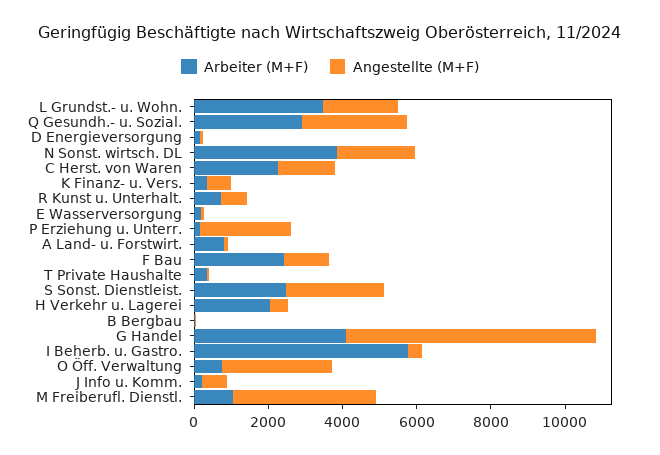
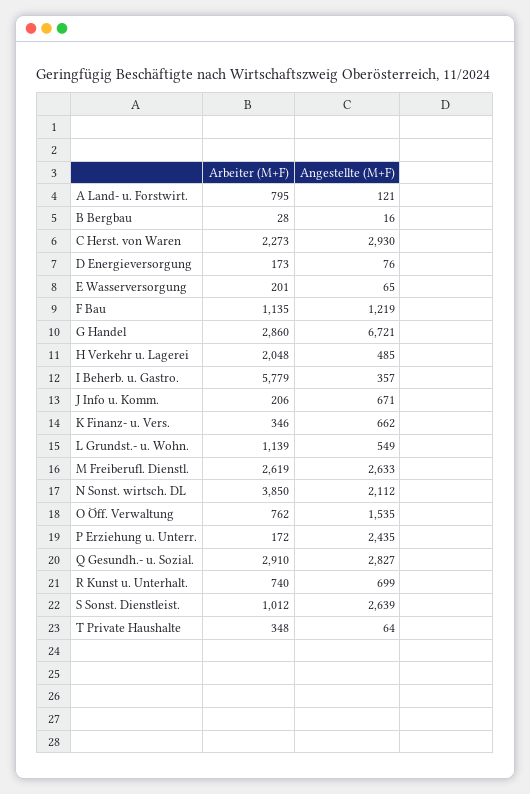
  {
    "Arbeiter (M+F)": {
-     "L Grundst.- u. Wohn.": 3500,
+     "L Grundst.- u. Wohn.": 1139,
      "Q Gesundh.- u. Sozial.": 2910,
      "D Energieversorgung": 173,
      "N Sonst. wirtsch. DL": 3850,
      "C Herst. von Waren": 2273,
      "K Finanz- u. Vers.": 346,
      "R Kunst u. Unterhalt.": 740,
      "E Wasserversorgung": 201,
      "P Erziehung u. Unterr.": 172,
      "A Land- u. Forstwirt.": 795,
-     "F Bau": 2500,
+     "F Bau": 1135,
      "T Private Haushalte": 348,
-     "S Sonst. Dienstleist.": 2500,
+     "S Sonst. Dienstleist.": 1012,
      "H Verkehr u. Lagerei": 2048,
      "B Bergbau": 28,
-     "G Handel": 4000,
+     "G Handel": 2860,
      "I Beherb. u. Gastro.": 5779,
      "O Öff. Verwaltung": 762,
      "J Info u. Komm.": 206,
-     "M Freiberufl. Dienstl.": 1000
+     "M Freiberufl. Dienstl.": 2619
    },
    "Angestellte (M+F)": {
-     "L Grundst.- u. Wohn.": 2000,
+     "L Grundst.- u. Wohn.": 549,
      "Q Gesundh.- u. Sozial.": 2827,
      "D Energieversorgung": 76,
      "N Sonst. wirtsch. DL": 2112,
-     "C Herst. von Waren": 1500,
+     "C Herst. von Waren": 2930,
      "K Finanz- u. Vers.": 662,
      "R Kunst u. Unterhalt.": 699,
      "E Wasserversorgung": 65,
      "P Erziehung u. Unterr.": 2435,
      "A Land- u. Forstwirt.": 121,
      "F Bau": 1219,
      "T Private Haushalte": 64,
      "S Sonst. Dienstleist.": 2639,
      "H Verkehr u. Lagerei": 485,
      "B Bergbau": 16,
      "G Handel": 6721,
      "I Beherb. u. Gastro.": 357,
-     "O Öff. Verwaltung": 3000,
+     "O Öff. Verwaltung": 1535,
      "J Info u. Komm.": 671,
-     "M Freiberufl. Dienstl.": 4000
+     "M Freiberufl. Dienstl.": 2633
    }
  }

